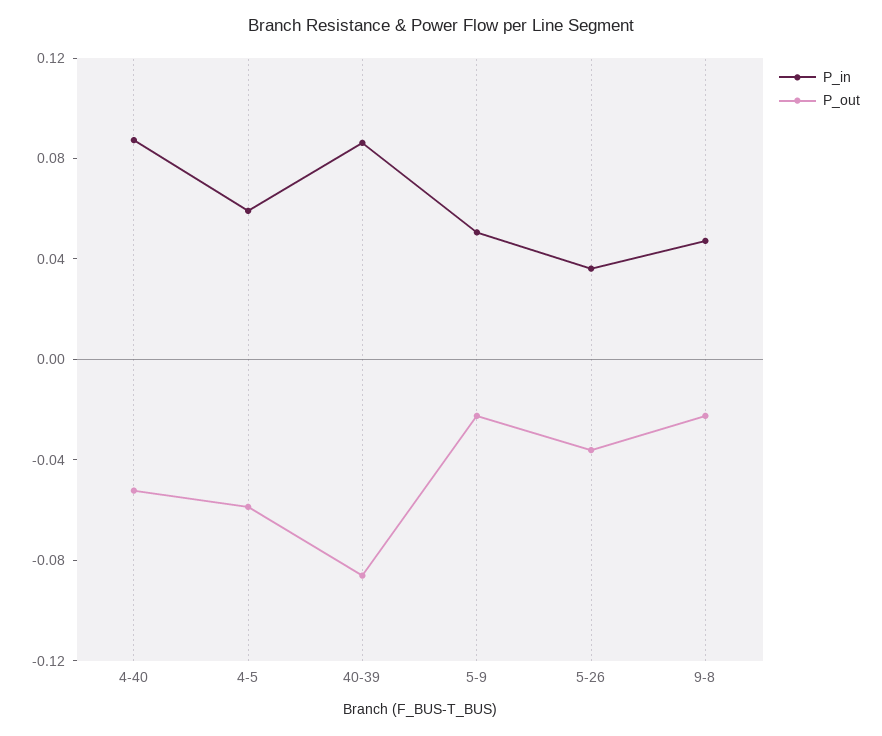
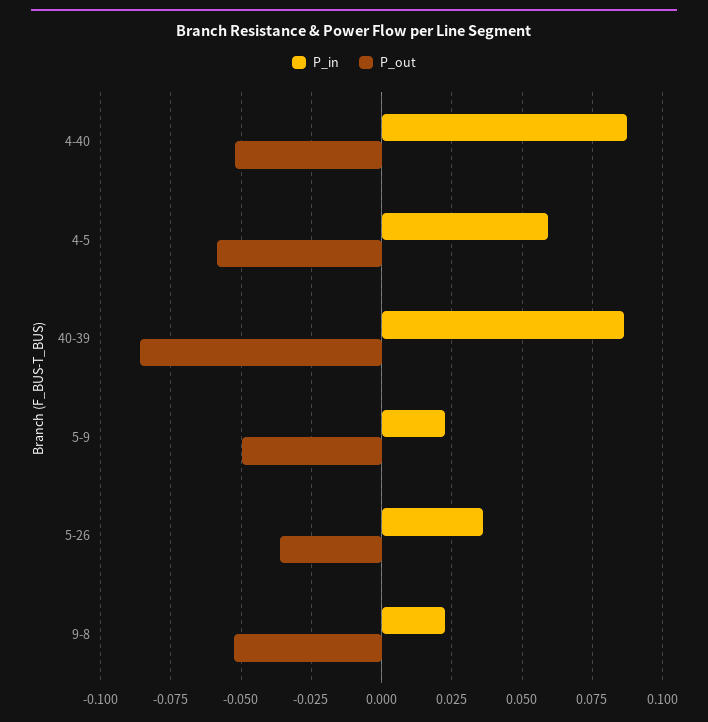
  {
    "P_in": {
      "4-40": 0.0875,
      "4-5": 0.06,
      "40-39": 0.085,
-     "5-9": 0.05,
+     "5-9": 0.0225,
      "5-26": 0.035,
-     "9-8": 0.05
+     "9-8": 0.0225
    },
    "P_out": {
      "4-40": -0.0525,
      "4-5": -0.0575,
      "40-39": -0.085,
-     "5-9": -0.02,
+     "5-9": -0.05,
      "5-26": -0.035,
-     "9-8": -0.02
+     "9-8": -0.0525
    }
  }

